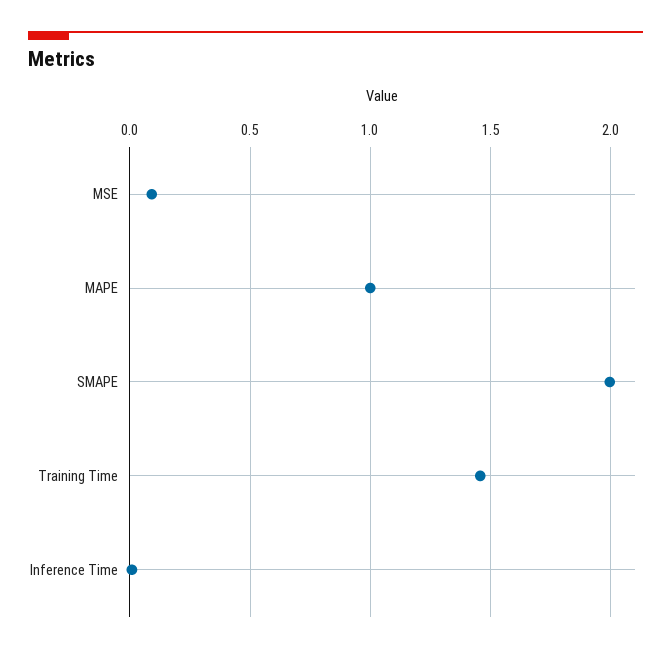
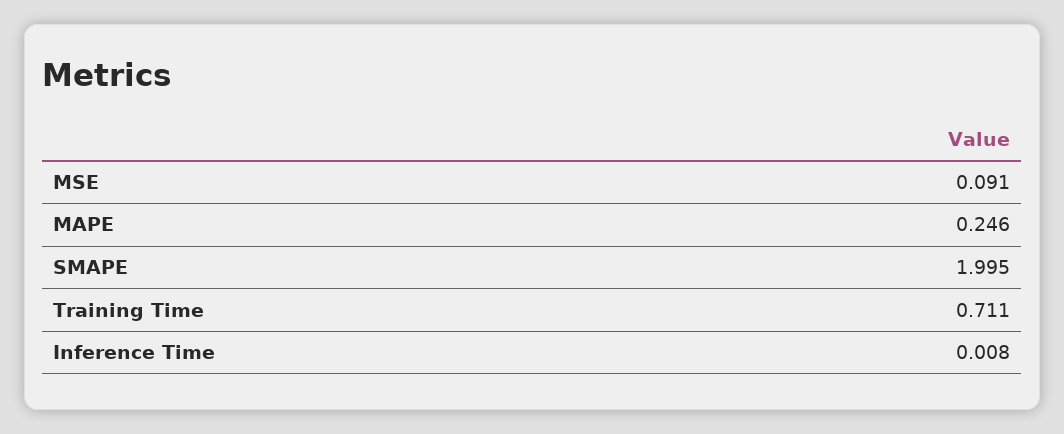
  {
    "MSE": 0.091,
-   "MAPE": 1,
+   "MAPE": 0.246,
    "SMAPE": 1.995,
-   "Training Time": 1.45,
+   "Training Time": 0.711,
    "Inference Time": 0.008
  }

